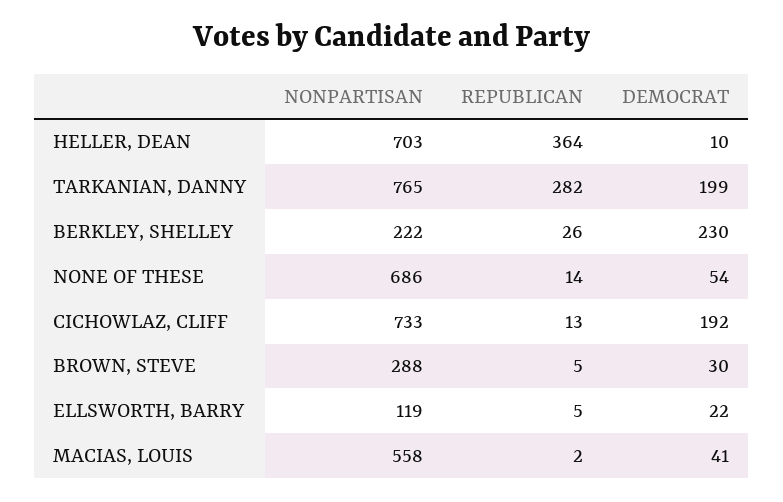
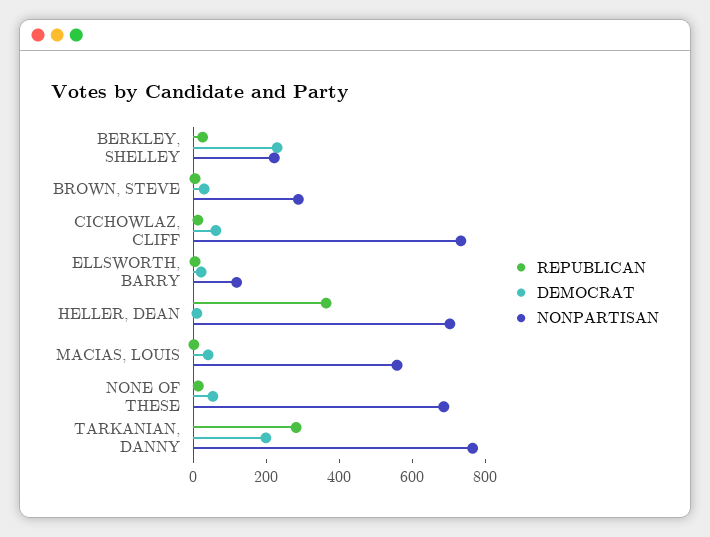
  {
    "NONPARTISAN": {
      "HELLER, DEAN": 703,
      "TARKANIAN, DANNY": 765,
      "BERKLEY, SHELLEY": 222,
      "NONE OF THESE": 686,
      "CICHOWLAZ, CLIFF": 733,
      "BROWN, STEVE": 288,
      "ELLSWORTH, BARRY": 119,
      "MACIAS, LOUIS": 558
    },
    "REPUBLICAN": {
      "HELLER, DEAN": 364,
      "TARKANIAN, DANNY": 282,
      "BERKLEY, SHELLEY": 26,
      "NONE OF THESE": 14,
      "CICHOWLAZ, CLIFF": 13,
      "BROWN, STEVE": 5,
      "ELLSWORTH, BARRY": 5,
      "MACIAS, LOUIS": 2
    },
    "DEMOCRAT": {
      "HELLER, DEAN": 10,
      "TARKANIAN, DANNY": 199,
      "BERKLEY, SHELLEY": 230,
      "NONE OF THESE": 54,
-     "CICHOWLAZ, CLIFF": 192,
+     "CICHOWLAZ, CLIFF": 50,
      "BROWN, STEVE": 30,
      "ELLSWORTH, BARRY": 22,
      "MACIAS, LOUIS": 41
    }
  }

